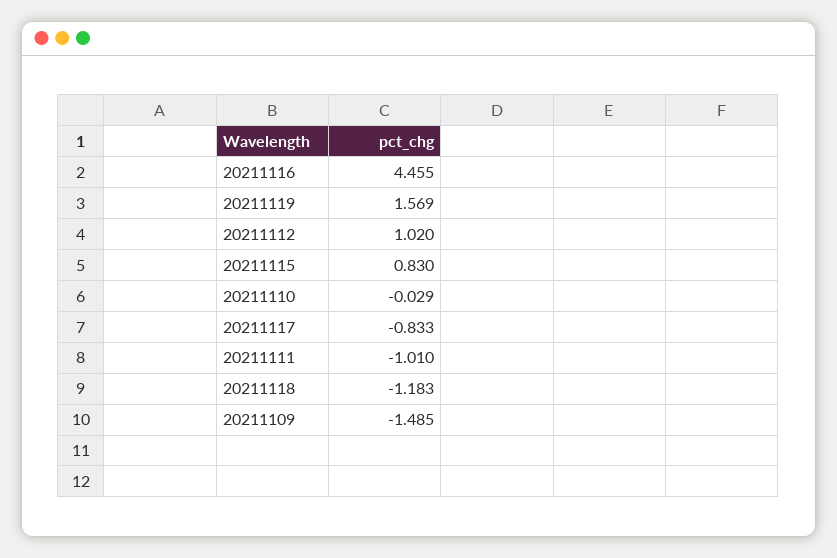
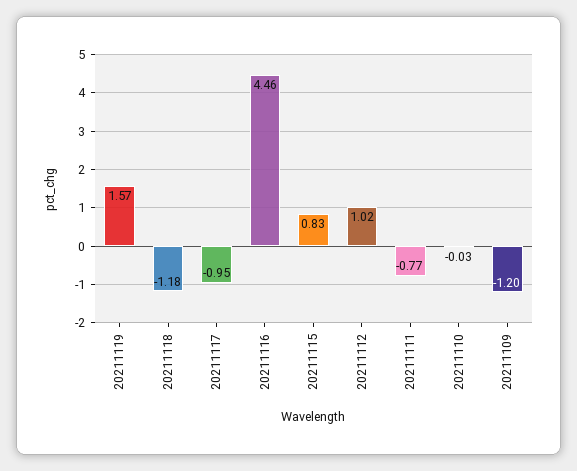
  {
    "20211116": 4.455,
    "20211119": 1.569,
    "20211112": 1.02,
    "20211115": 0.83,
    "20211110": -0.029,
-   "20211117": -0.833,
+   "20211117": -0.95,
-   "20211111": -1.01,
+   "20211111": -0.77,
    "20211118": -1.183,
-   "20211109": -1.485
+   "20211109": -1.2
  }

